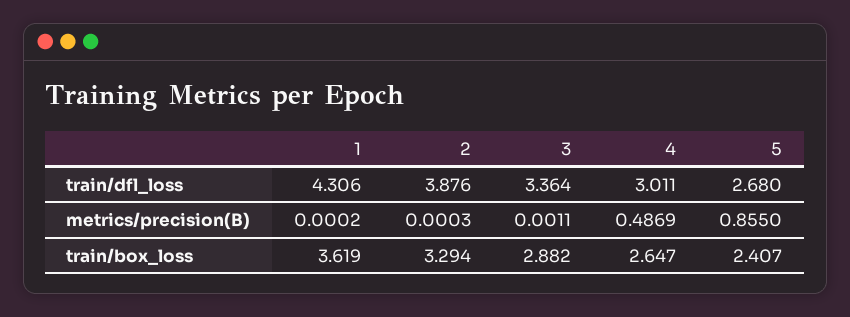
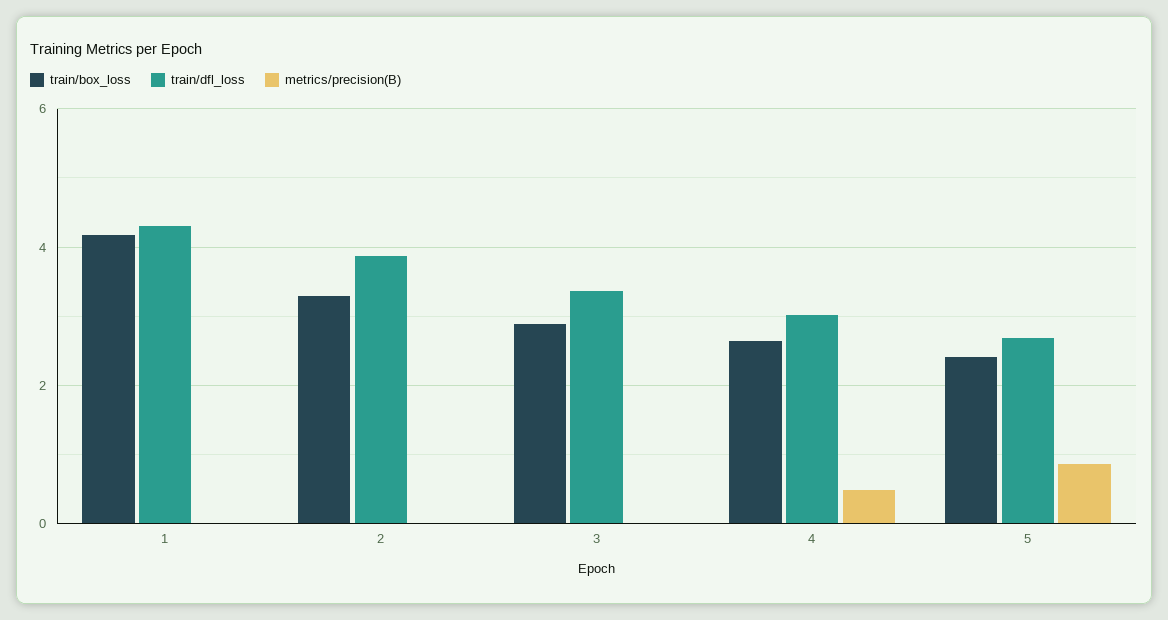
  {
    "train/dfl_loss": {
      "1": 4.306,
      "2": 3.876,
      "3": 3.364,
      "4": 3.011,
      "5": 2.68
    },
    "metrics/precision(B)": {
      "1": 0.0002,
      "2": 0.0003,
      "3": 0.0011,
      "4": 0.4869,
      "5": 0.855
    },
    "train/box_loss": {
-     "1": 3.619,
+     "1": 4.2,
      "2": 3.294,
      "3": 2.882,
      "4": 2.647,
      "5": 2.407
    }
  }

